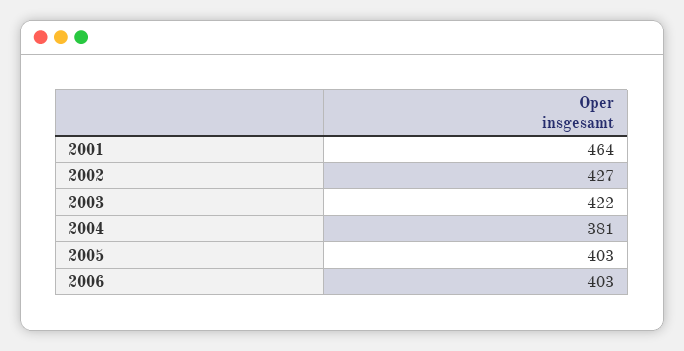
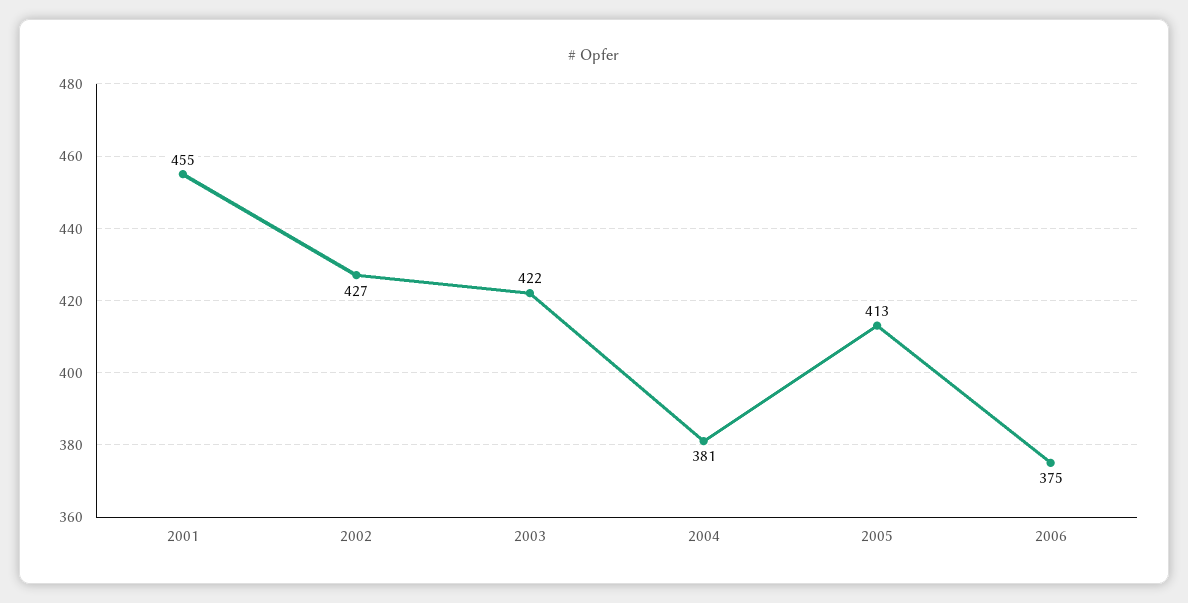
  {
-   "2001": 464,
+   "2001": 455,
    "2002": 427,
    "2003": 422,
    "2004": 381,
-   "2005": 403,
+   "2005": 413,
-   "2006": 403
+   "2006": 375
  }

